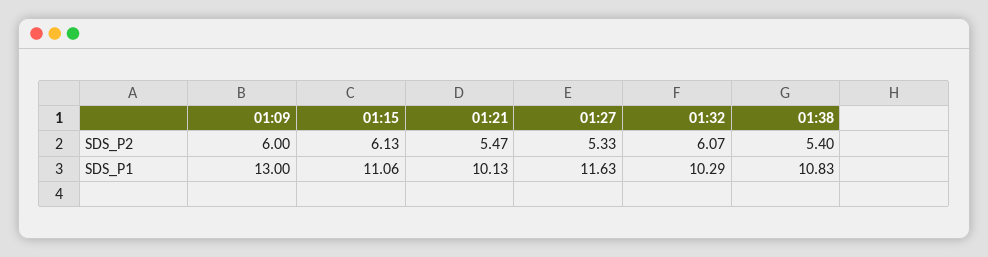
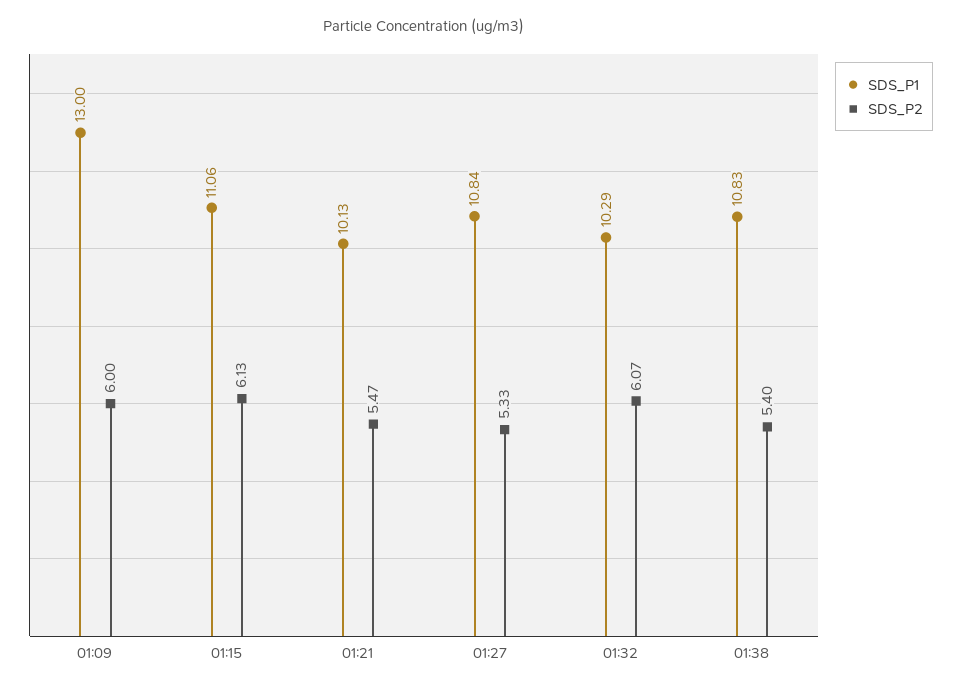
  {
    "SDS_P2": {
      "01:09": 6,
      "01:15": 6.13,
      "01:21": 5.47,
      "01:27": 5.33,
      "01:32": 6.07,
      "01:38": 5.4
    },
    "SDS_P1": {
      "01:09": 13,
      "01:15": 11.06,
      "01:21": 10.13,
-     "01:27": 11.63,
+     "01:27": 10.84,
      "01:32": 10.29,
      "01:38": 10.83
    }
  }

